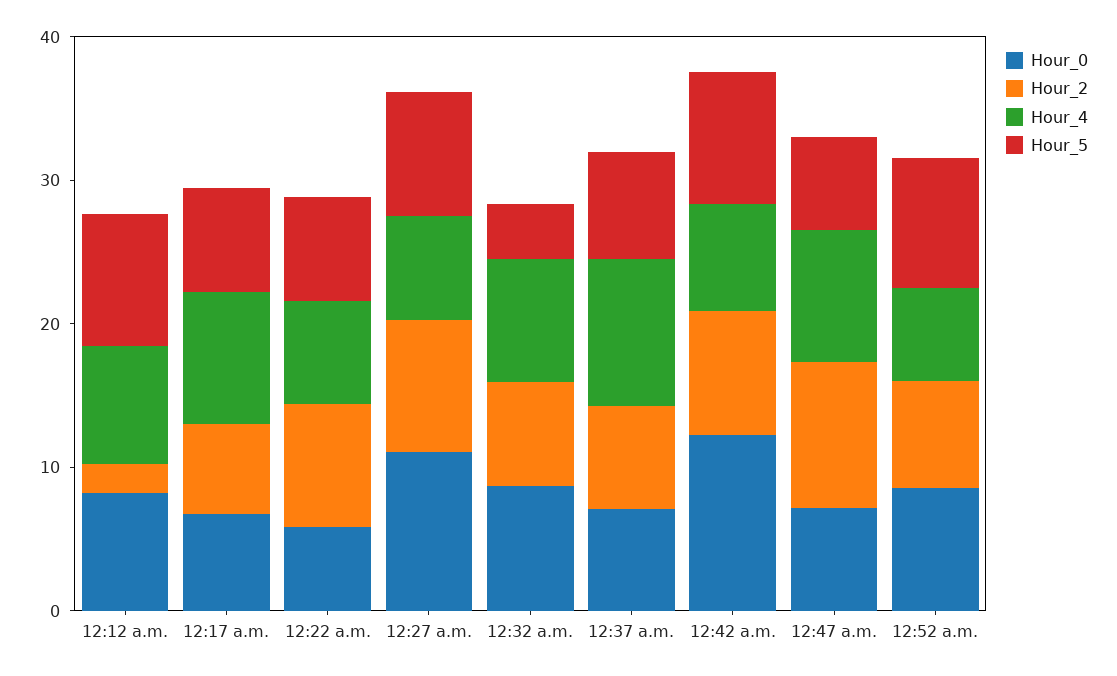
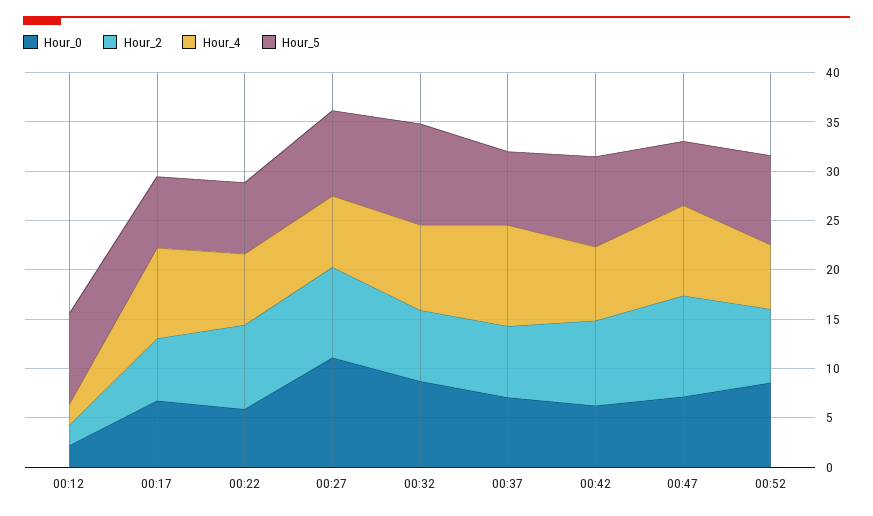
  {
    "Hour_0": {
-     "12:12 a.m.": 8,
+     "12:12 a.m.": 2,
      "12:17 a.m.": 7,
      "12:22 a.m.": 6,
      "12:27 a.m.": 11,
      "12:32 a.m.": 9,
      "12:37 a.m.": 7,
-     "12:42 a.m.": 12,
+     "12:42 a.m.": 6,
      "12:47 a.m.": 7,
      "12:52 a.m.": 9
    },
    "Hour_2": {
      "12:12 a.m.": 2,
      "12:17 a.m.": 6,
      "12:22 a.m.": 9,
      "12:27 a.m.": 9,
      "12:32 a.m.": 7,
      "12:37 a.m.": 7,
      "12:42 a.m.": 9,
      "12:47 a.m.": 10,
      "12:52 a.m.": 7
    },
    "Hour_4": {
-     "12:12 a.m.": 8,
+     "12:12 a.m.": 2,
      "12:17 a.m.": 9,
      "12:22 a.m.": 7,
      "12:27 a.m.": 7,
      "12:32 a.m.": 9,
      "12:37 a.m.": 10,
      "12:42 a.m.": 7,
      "12:47 a.m.": 9,
      "12:52 a.m.": 7
    },
    "Hour_5": {
      "12:12 a.m.": 9,
      "12:17 a.m.": 7,
      "12:22 a.m.": 7,
      "12:27 a.m.": 9,
-     "12:32 a.m.": 4,
+     "12:32 a.m.": 10,
      "12:37 a.m.": 7,
      "12:42 a.m.": 9,
      "12:47 a.m.": 7,
      "12:52 a.m.": 9
    }
  }

